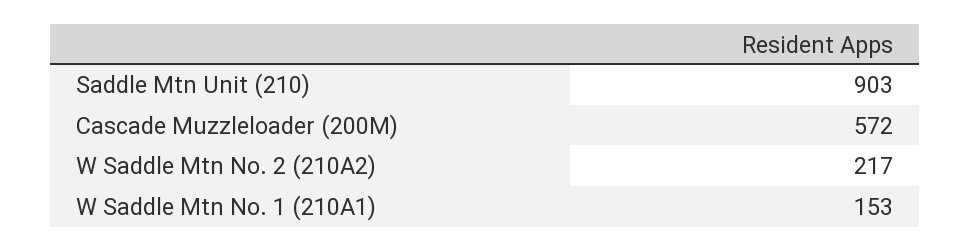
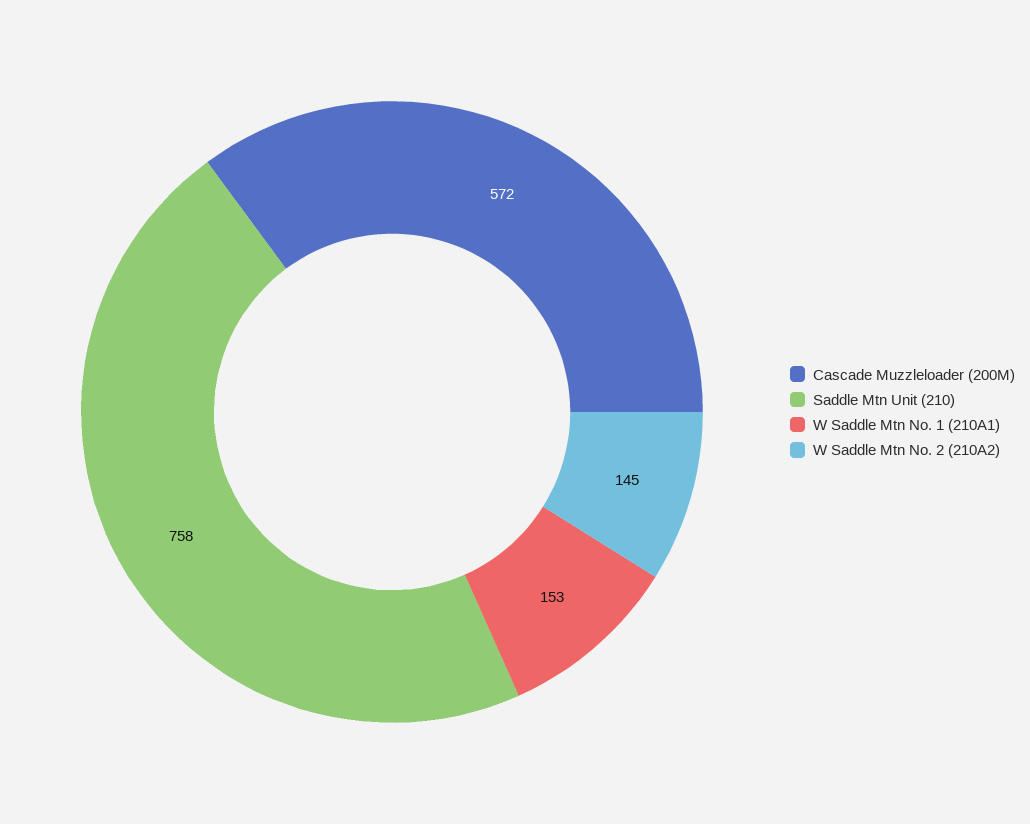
  {
-   "Saddle Mtn Unit (210)": 903,
+   "Saddle Mtn Unit (210)": 758,
    "Cascade Muzzleloader (200M)": 572,
-   "W Saddle Mtn No. 2 (210A2)": 217,
+   "W Saddle Mtn No. 2 (210A2)": 145,
    "W Saddle Mtn No. 1 (210A1)": 153
  }

